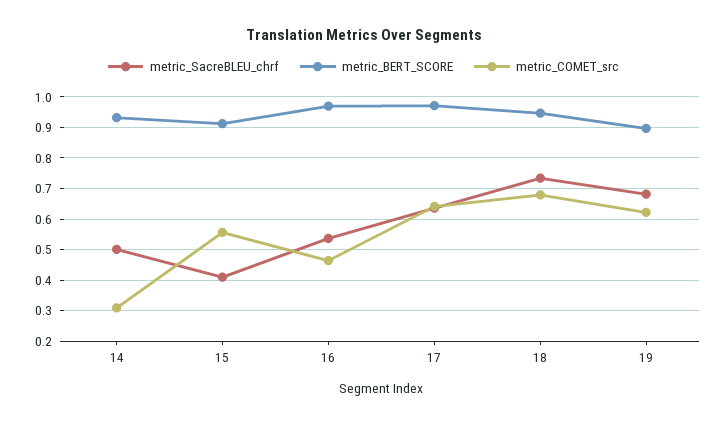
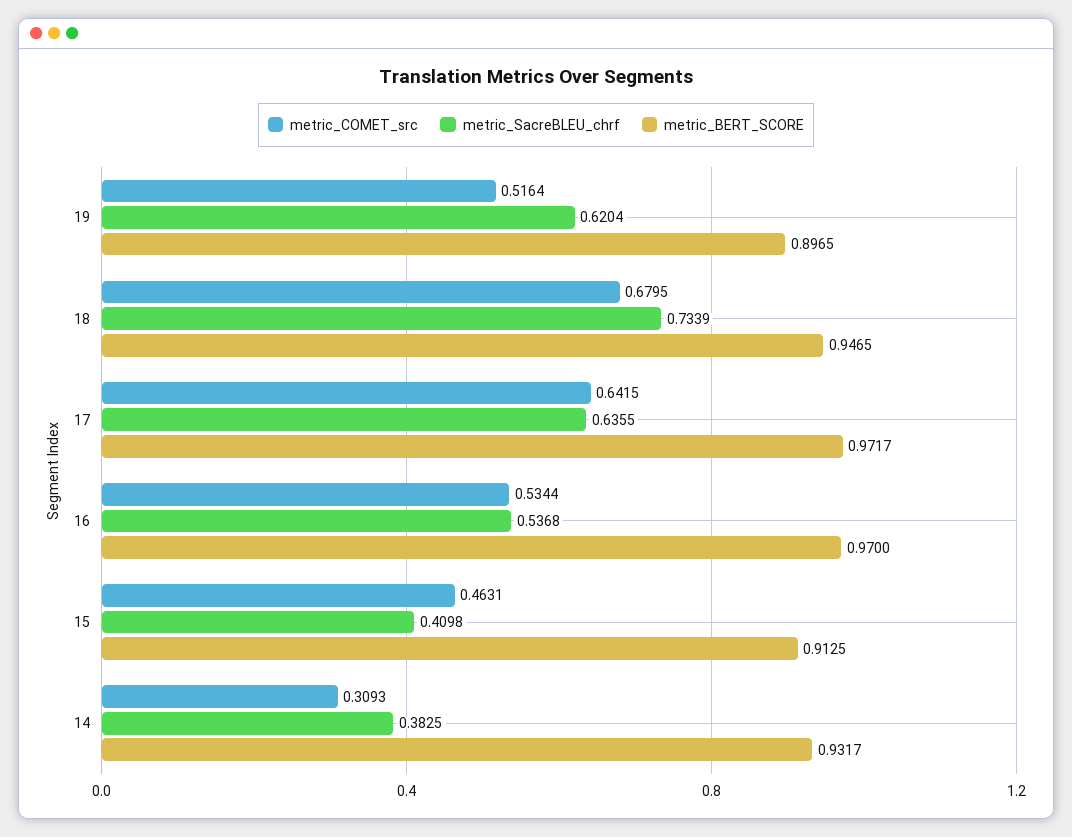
  {
    "metric_SacreBLEU_chrf": {
-     "14": 0.5,
+     "14": 0.3825,
      "15": 0.4098,
      "16": 0.5368,
      "17": 0.6355,
      "18": 0.7339,
-     "19": 0.68
+     "19": 0.6204
    },
    "metric_BERT_SCORE": {
      "14": 0.9317,
      "15": 0.9125,
      "16": 0.97,
      "17": 0.9717,
      "18": 0.9465,
      "19": 0.8965
    },
    "metric_COMET_src": {
      "14": 0.3093,
-     "15": 0.56,
+     "15": 0.4631,
-     "16": 0.46,
+     "16": 0.5344,
      "17": 0.6415,
      "18": 0.6795,
-     "19": 0.62
+     "19": 0.5164
    }
  }

